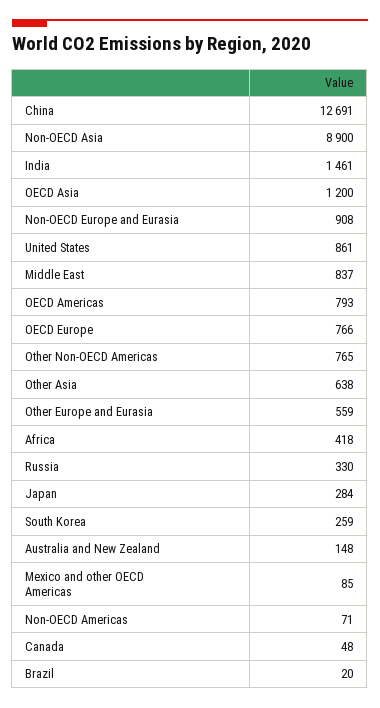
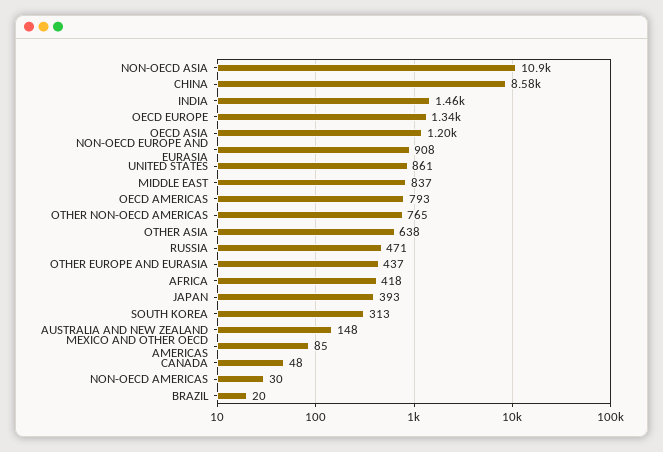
  {
-   "China": 12691,
+   "China": 8580,
-   "Non-OECD Asia": 8900,
+   "Non-OECD Asia": 10900,
    "India": 1461,
    "OECD Asia": 1200,
    "Non-OECD Europe and Eurasia": 908,
    "United States": 861,
    "Middle East": 837,
    "OECD Americas": 793,
-   "OECD Europe": 766,
+   "OECD Europe": 1340,
    "Other Non-OECD Americas": 765,
    "Other Asia": 638,
-   "Other Europe and Eurasia": 559,
+   "Other Europe and Eurasia": 437,
    "Africa": 418,
-   "Russia": 330,
+   "Russia": 471,
-   "Japan": 284,
+   "Japan": 393,
-   "South Korea": 259,
+   "South Korea": 313,
    "Australia and New Zealand": 148,
    "Mexico and other OECD Americas": 85,
-   "Non-OECD Americas": 71,
+   "Non-OECD Americas": 30,
    "Canada": 48,
    "Brazil": 20
  }

